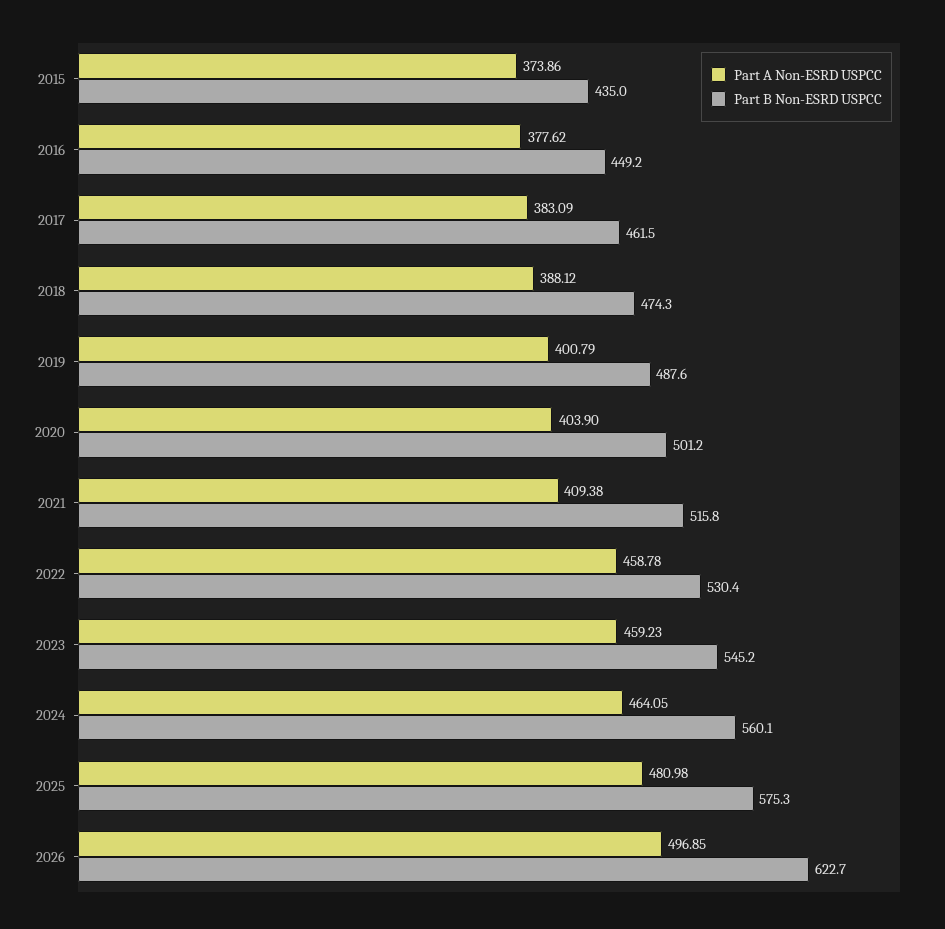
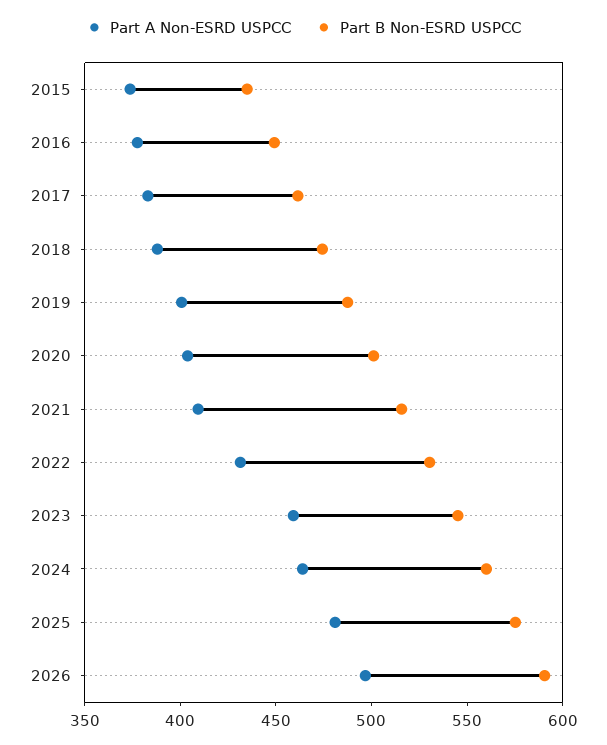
  {
    "Part A Non-ESRD USPCC": {
      "2015": 373.86,
      "2016": 377.62,
      "2017": 383.09,
      "2018": 388.12,
      "2019": 400.79,
      "2020": 403.9,
      "2021": 409.38,
-     "2022": 458.78,
+     "2022": 430,
      "2023": 459.23,
      "2024": 464.05,
      "2025": 480.98,
      "2026": 496.85
    },
    "Part B Non-ESRD USPCC": {
      "2015": 435,
      "2016": 449.2,
      "2017": 461.5,
      "2018": 474.3,
      "2019": 487.6,
      "2020": 501.2,
      "2021": 515.8,
      "2022": 530.4,
      "2023": 545.2,
      "2024": 560.1,
      "2025": 575.3,
-     "2026": 622.7
+     "2026": 590
    }
  }

